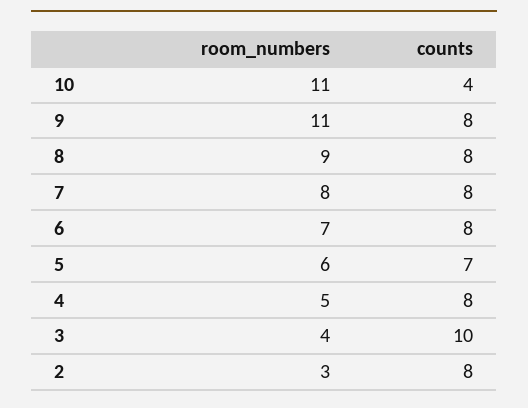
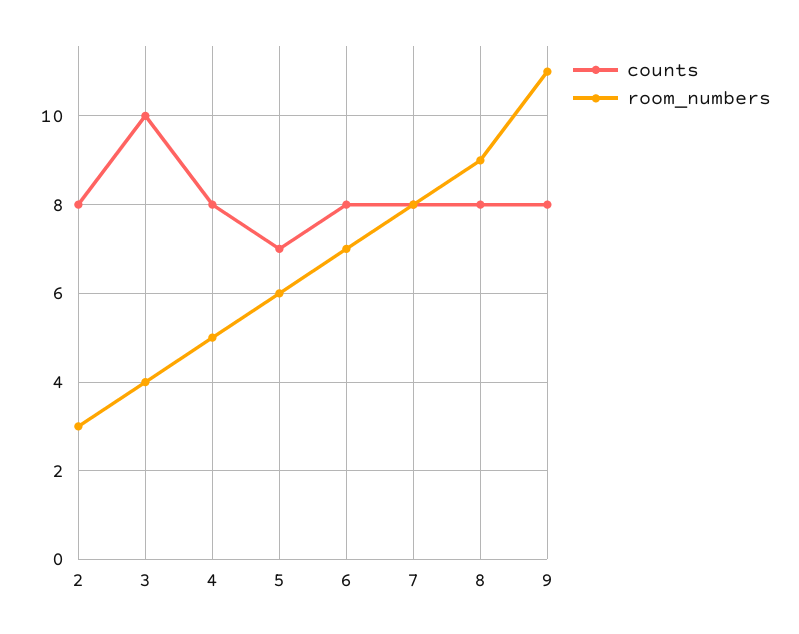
  {
    "room_numbers": {
-     "10": 11,
      "9": 11,
      "8": 9,
      "7": 8,
      "6": 7,
      "5": 6,
      "4": 5,
      "3": 4,
      "2": 3
    },
    "counts": {
-     "10": 4,
      "9": 8,
      "8": 8,
      "7": 8,
      "6": 8,
      "5": 7,
      "4": 8,
      "3": 10,
      "2": 8
    }
  }

